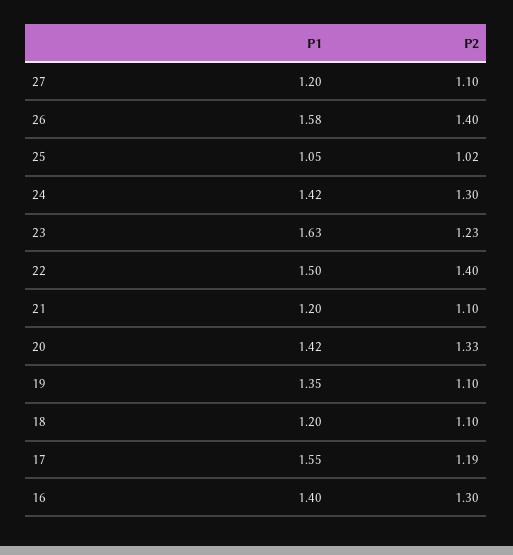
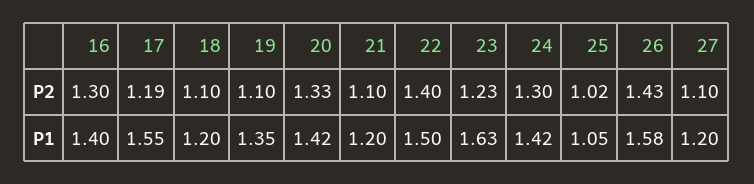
  {
    "P1": {
      "27": 1.2,
      "26": 1.58,
      "25": 1.05,
      "24": 1.42,
      "23": 1.63,
      "22": 1.5,
      "21": 1.2,
      "20": 1.42,
      "19": 1.35,
      "18": 1.2,
      "17": 1.55,
      "16": 1.4
    },
    "P2": {
      "27": 1.1,
-     "26": 1.4,
+     "26": 1.43,
      "25": 1.02,
      "24": 1.3,
      "23": 1.23,
      "22": 1.4,
      "21": 1.1,
      "20": 1.33,
      "19": 1.1,
      "18": 1.1,
      "17": 1.19,
      "16": 1.3
    }
  }

